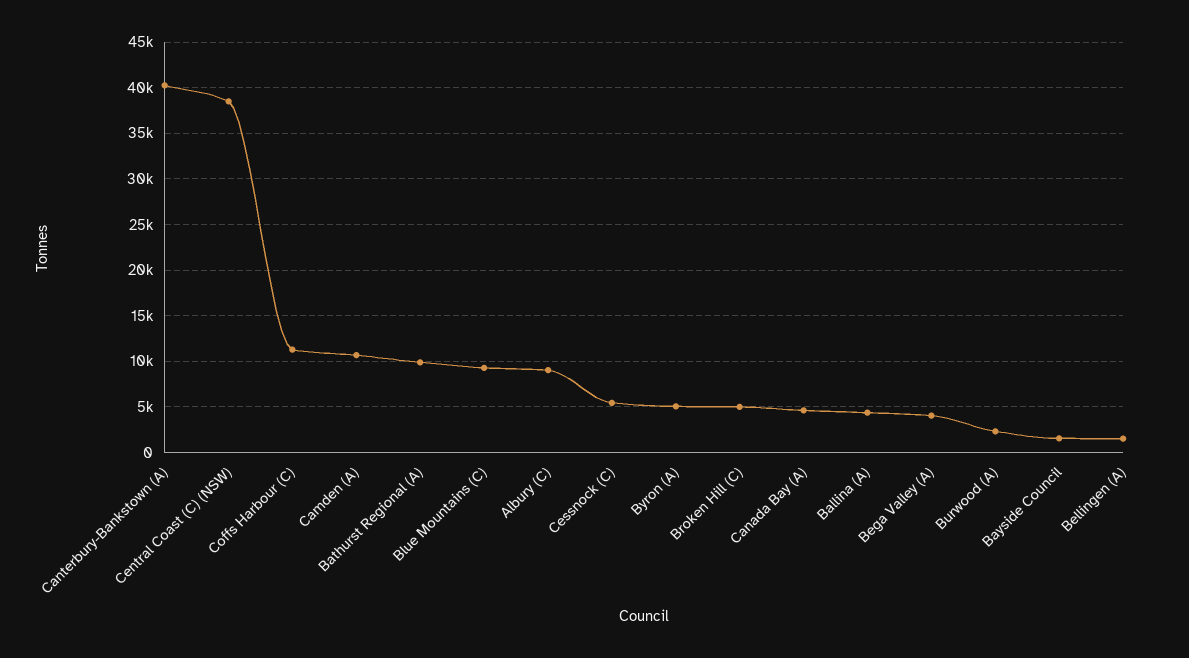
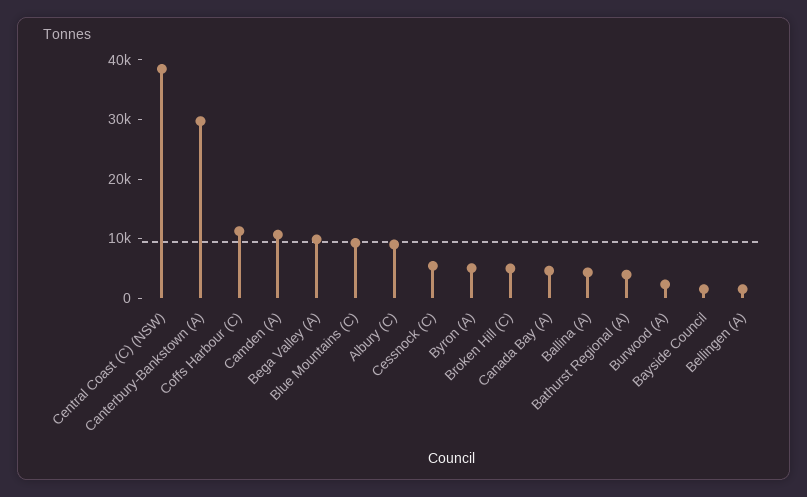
  {
-   "Canterbury-Bankstown (A)": 40000,
+   "Canterbury-Bankstown (A)": 30000,
    "Central Coast (C) (NSW)": 38000,
    "Coffs Harbour (C)": 11000,
    "Camden (A)": 11000,
-   "Bathurst Regional (A)": 10000,
+   "Bathurst Regional (A)": 4000,
    "Blue Mountains (C)": 9000,
    "Albury (C)": 9000,
    "Cessnock (C)": 5000,
    "Byron (A)": 5000,
    "Broken Hill (C)": 5000,
    "Canada Bay (A)": 5000,
    "Ballina (A)": 4000,
-   "Bega Valley (A)": 4000,
+   "Bega Valley (A)": 10000,
    "Burwood (A)": 2000,
    "Bayside Council": 2000,
    "Bellingen (A)": 2000
  }

